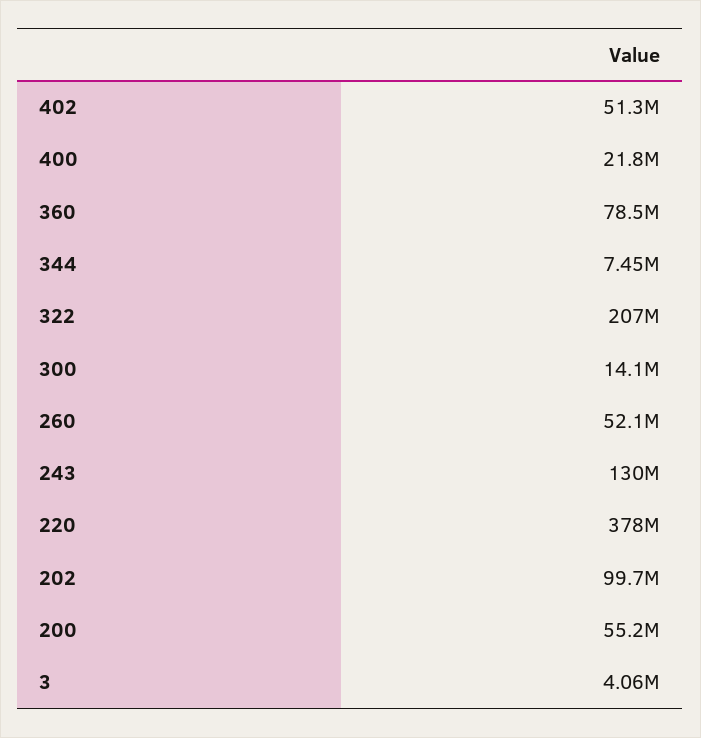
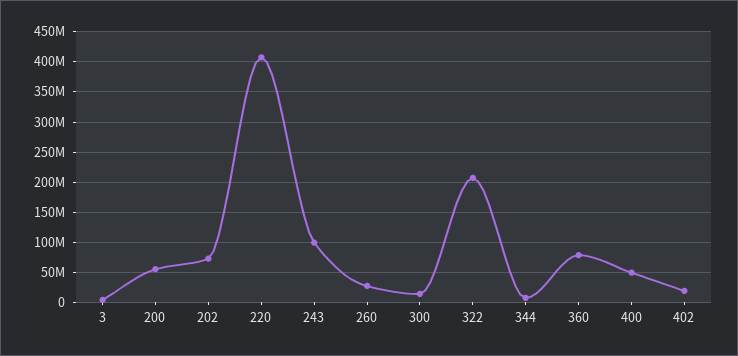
  {
-   "402": 51300000,
+   "402": 20000000,
-   "400": 21800000,
+   "400": 50000000,
    "360": 78500000,
    "344": 7450000,
    "322": 207000000,
    "300": 14100000,
-   "260": 52100000,
+   "260": 30000000,
-   "243": 130000000,
+   "243": 100000000,
-   "220": 378000000,
+   "220": 410000000,
-   "202": 99700000,
+   "202": 70000000,
    "200": 55200000,
    "3": 4060000
  }

